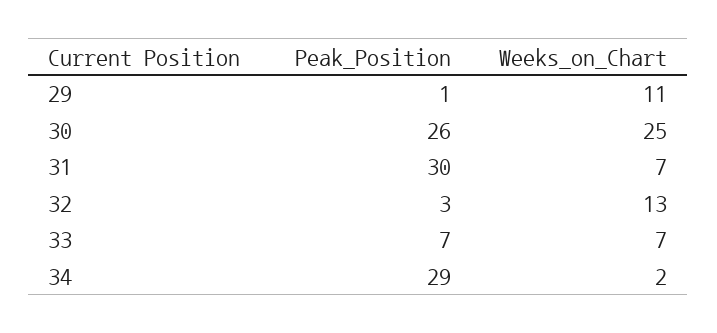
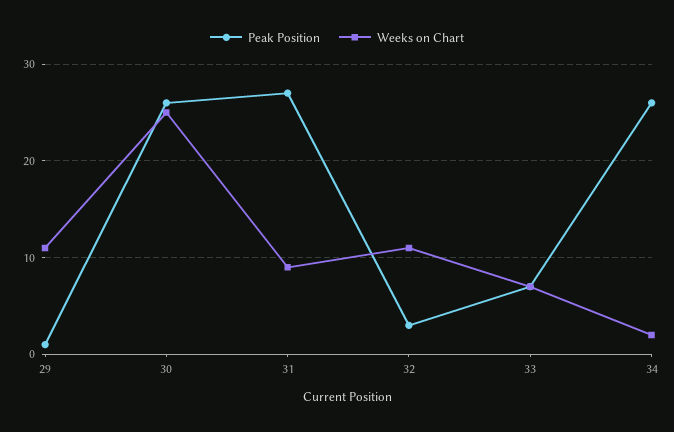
  {
    "Peak_Position": {
      "29": 1,
      "30": 26,
-     "31": 30,
+     "31": 27,
      "32": 3,
      "33": 7,
-     "34": 29
+     "34": 26
    },
    "Weeks_on_Chart": {
      "29": 11,
      "30": 25,
-     "31": 7,
+     "31": 9,
-     "32": 13,
+     "32": 11,
      "33": 7,
      "34": 2
    }
  }

